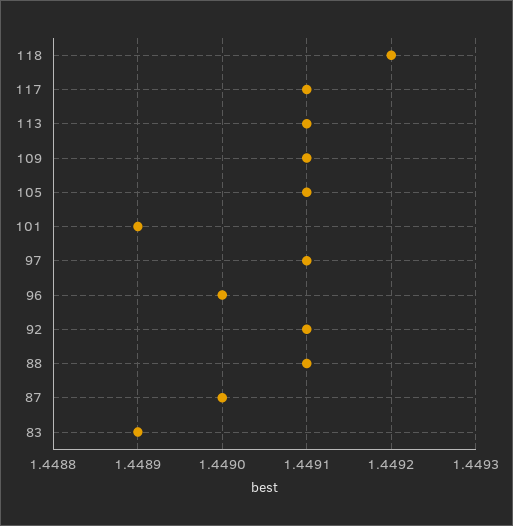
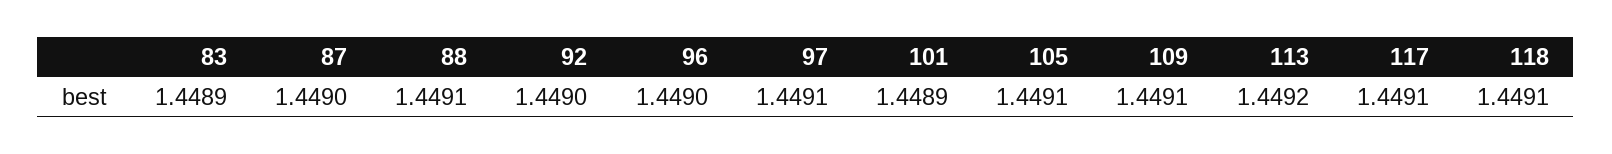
  {
-   "118": 1.4492,
+   "118": 1.4491,
    "117": 1.4491,
-   "113": 1.4491,
+   "113": 1.4492,
    "109": 1.4491,
    "105": 1.4491,
    "101": 1.4489,
    "97": 1.4491,
    "96": 1.449,
-   "92": 1.4491,
+   "92": 1.449,
    "88": 1.4491,
    "87": 1.449,
    "83": 1.4489
  }

